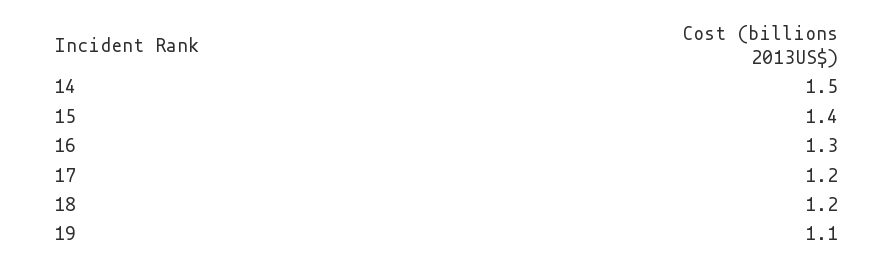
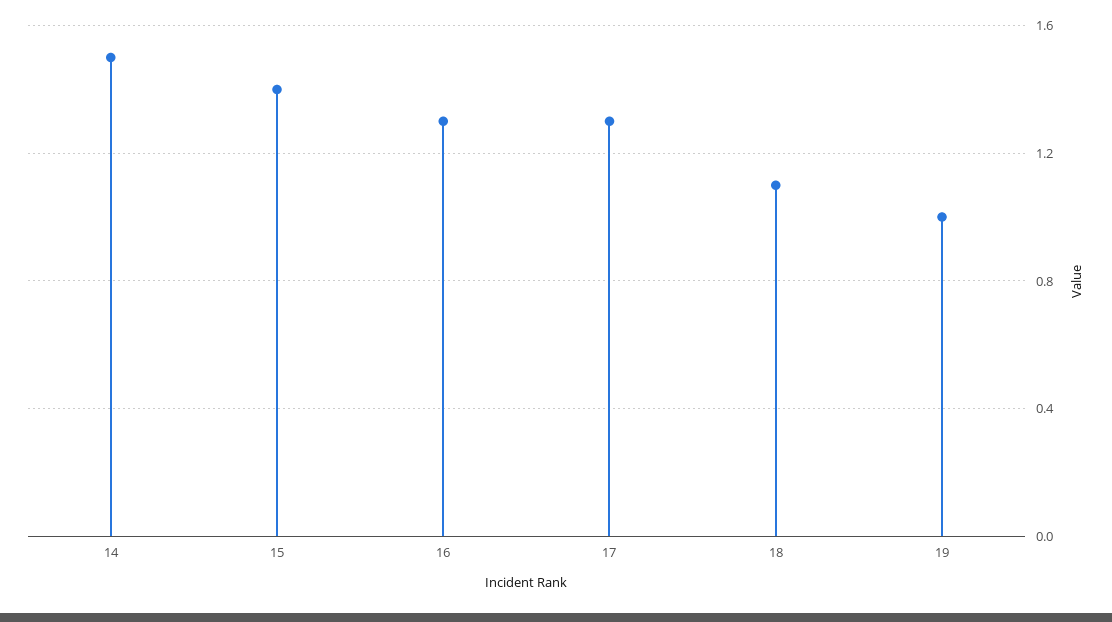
  {
    "14": 1.5,
    "15": 1.4,
    "16": 1.3,
-   "17": 1.2,
+   "17": 1.3,
-   "18": 1.2,
+   "18": 1.1,
-   "19": 1.1
+   "19": 1
  }

